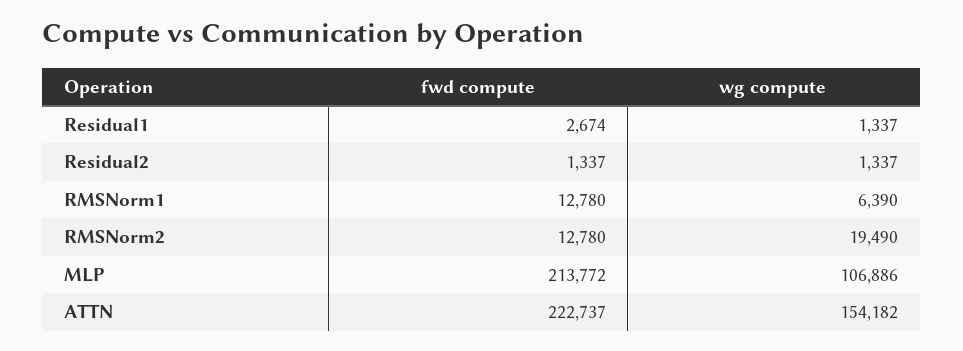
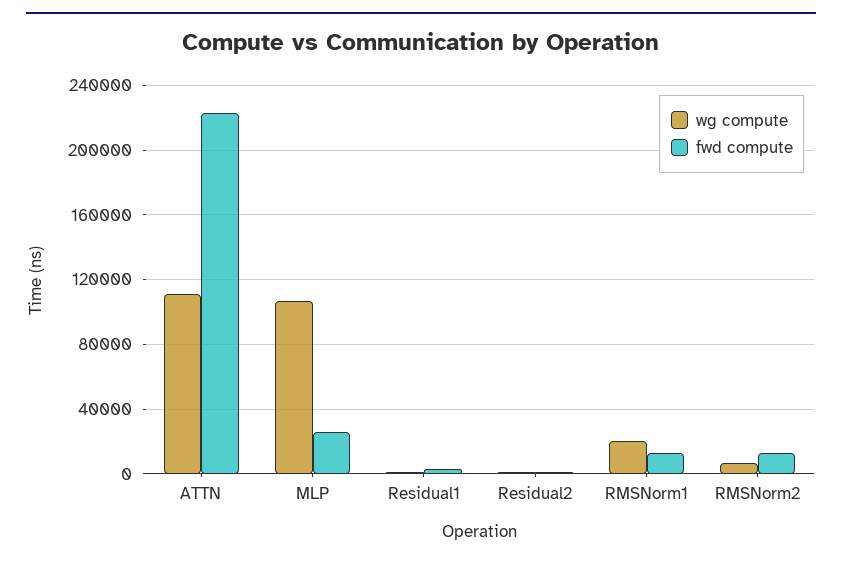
  {
    "fwd compute": {
      "Residual1": 2674,
      "Residual2": 1337,
      "RMSNorm1": 12780,
      "RMSNorm2": 12780,
-     "MLP": 213772,
+     "MLP": 25000,
      "ATTN": 222737
    },
    "wg compute": {
      "Residual1": 1337,
      "Residual2": 1337,
-     "RMSNorm1": 6390,
+     "RMSNorm1": 20000,
-     "RMSNorm2": 19490,
+     "RMSNorm2": 5000,
      "MLP": 106886,
-     "ATTN": 154182
+     "ATTN": 110000
    }
  }

